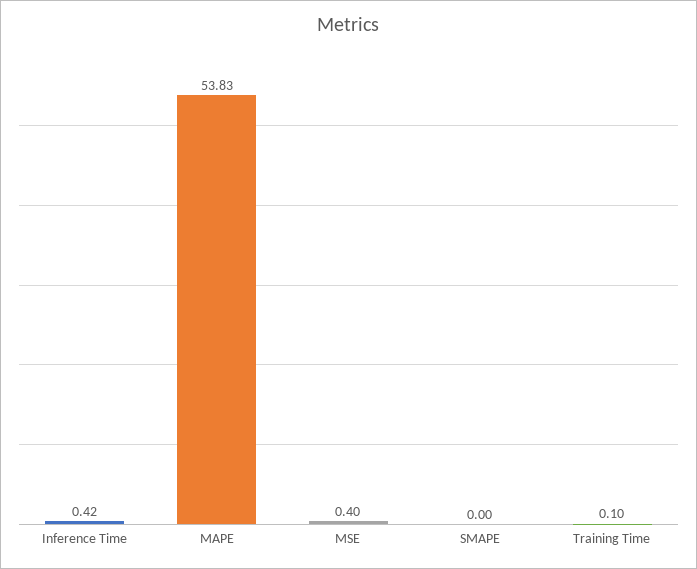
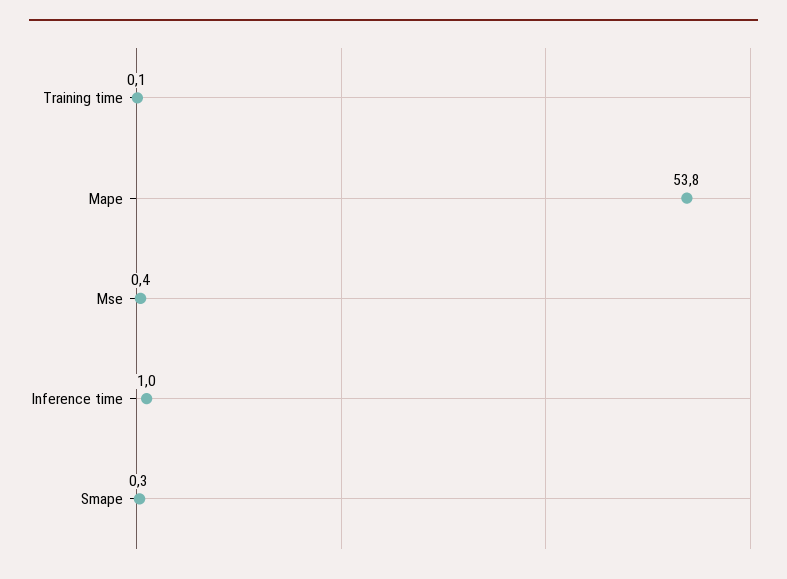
  {
-   "Inference Time": 0.42,
+   "Inference Time": 1,
    "MAPE": 53.83,
    "MSE": 0.4,
-   "SMAPE": 0,
+   "SMAPE": 0.3,
    "Training Time": 0.1
  }

